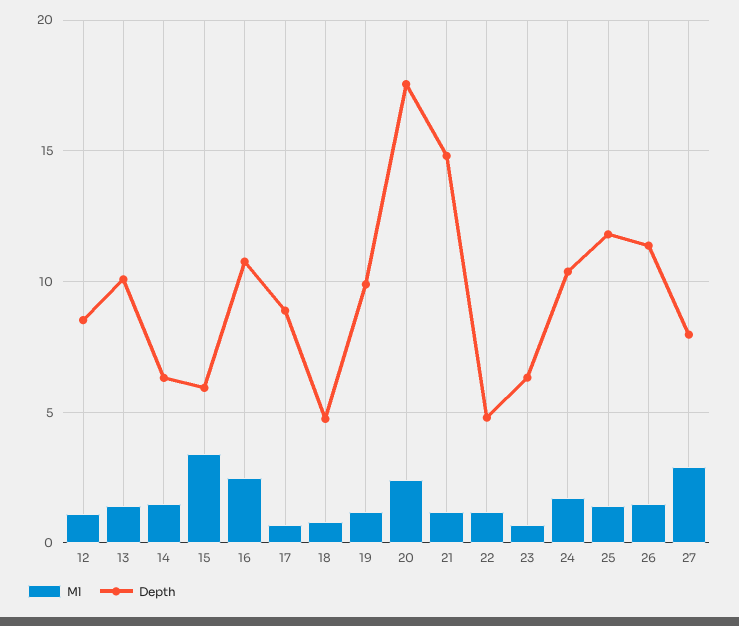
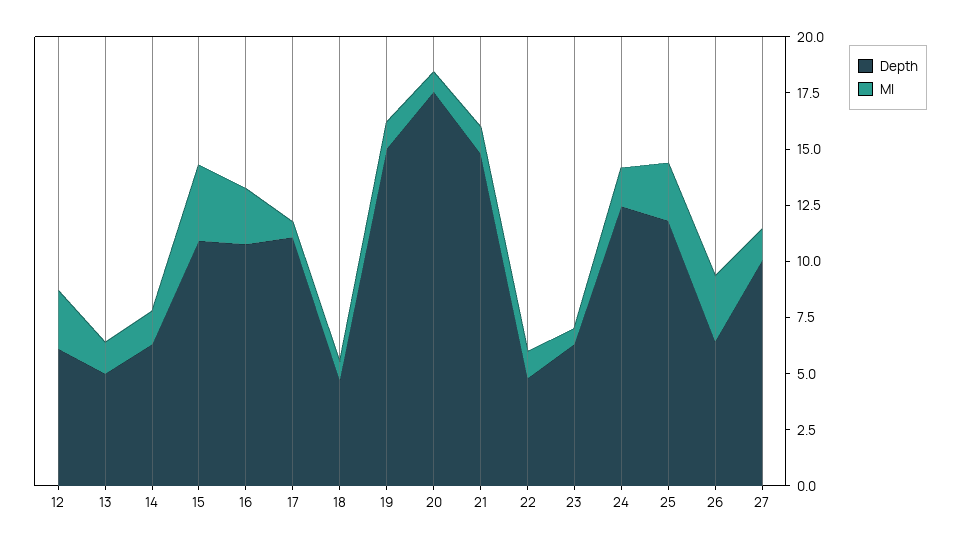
  {
    "Ml": {
-     "12": 1,
+     "12": 2.5,
      "13": 1.5,
      "14": 1.5,
      "15": 3.5,
      "16": 2.5,
      "17": 0.5,
      "18": 1,
      "19": 1,
-     "20": 2.5,
+     "20": 1,
      "21": 1,
      "22": 1,
      "23": 0.5,
      "24": 1.5,
-     "25": 1.5,
+     "25": 2.5,
-     "26": 1.5,
+     "26": 3,
-     "27": 3
+     "27": 1.5
    },
    "Depth": {
-     "12": 8.5,
+     "12": 6,
-     "13": 10,
+     "13": 5,
      "14": 6.5,
-     "15": 6,
+     "15": 11,
      "16": 11,
-     "17": 9,
+     "17": 11,
      "18": 4.5,
-     "19": 10,
+     "19": 15,
      "20": 17.5,
      "21": 15,
      "22": 5,
      "23": 6.5,
-     "24": 10.5,
+     "24": 12.5,
      "25": 12,
-     "26": 11.5,
+     "26": 6.5,
-     "27": 8
+     "27": 10
    }
  }

